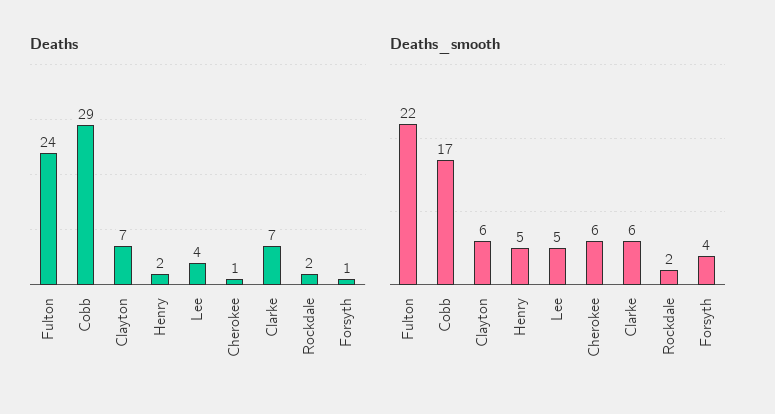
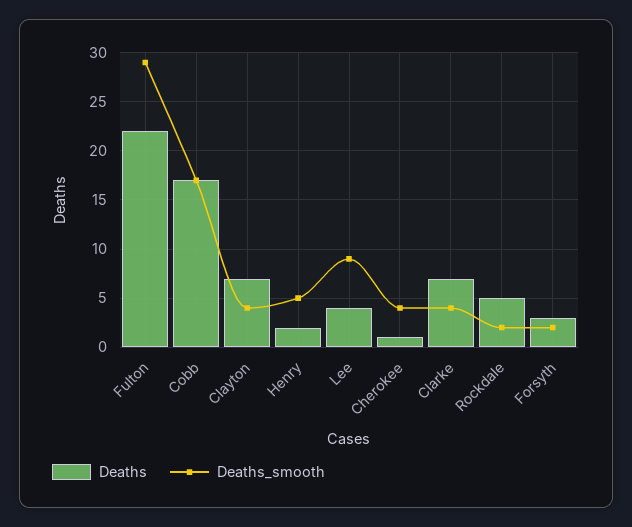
  {
    "Deaths": {
-     "Fulton": 24,
+     "Fulton": 22,
-     "Cobb": 29,
+     "Cobb": 17,
      "Clayton": 7,
      "Henry": 2,
      "Lee": 4,
      "Cherokee": 1,
      "Clarke": 7,
-     "Rockdale": 2,
+     "Rockdale": 5,
-     "Forsyth": 1
+     "Forsyth": 3
    },
    "Deaths_smooth": {
-     "Fulton": 22,
+     "Fulton": 29,
      "Cobb": 17,
-     "Clayton": 6,
+     "Clayton": 4,
      "Henry": 5,
-     "Lee": 5,
+     "Lee": 9,
-     "Cherokee": 6,
+     "Cherokee": 4,
-     "Clarke": 6,
+     "Clarke": 4,
      "Rockdale": 2,
-     "Forsyth": 4
+     "Forsyth": 2
    }
  }

